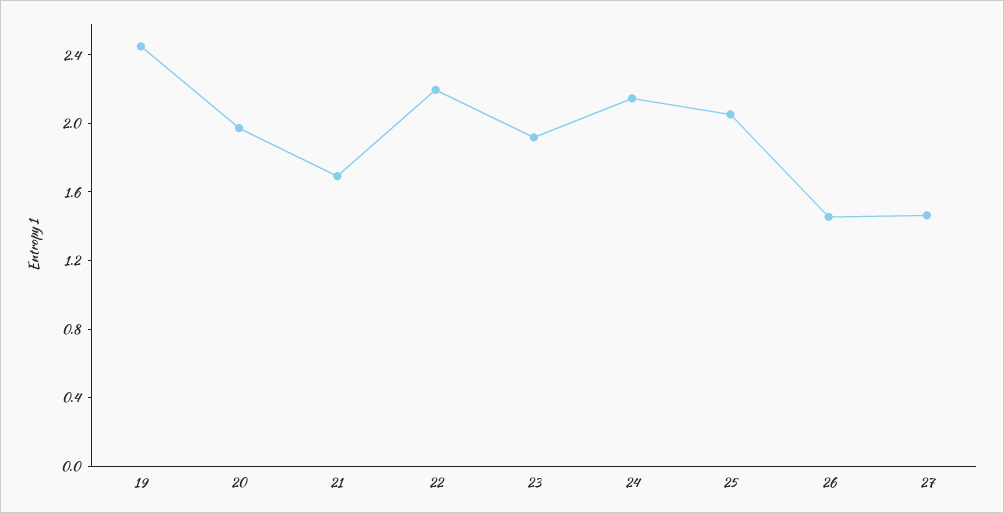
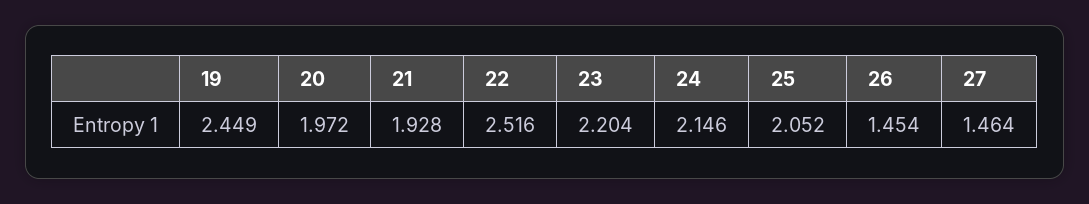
  {
    "19": 2.449,
    "20": 1.972,
-   "21": 1.7,
+   "21": 1.928,
-   "22": 2.2,
+   "22": 2.516,
-   "23": 1.9,
+   "23": 2.204,
    "24": 2.146,
    "25": 2.052,
    "26": 1.454,
    "27": 1.464
  }

